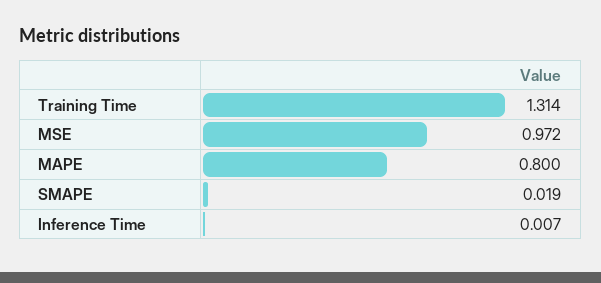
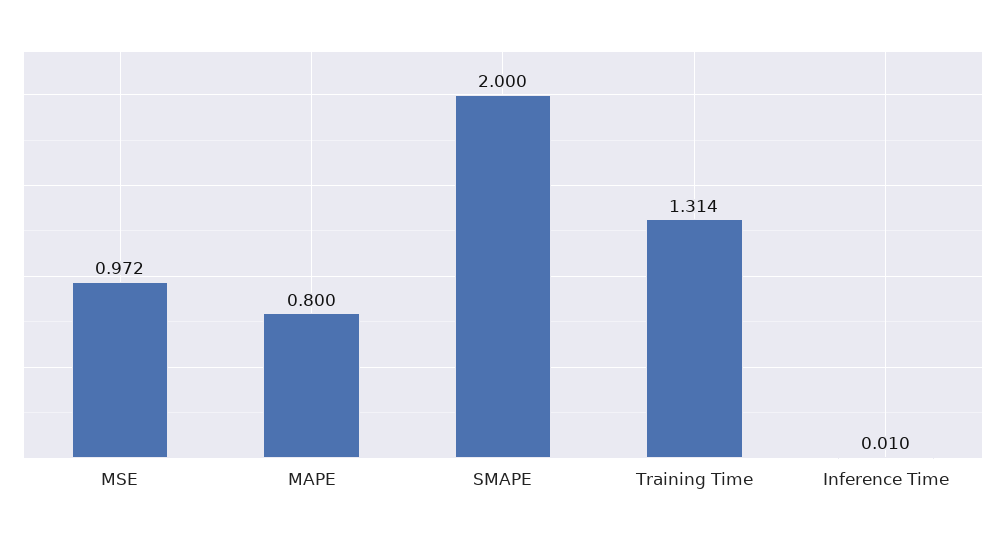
  {
    "Training Time": 1.314,
    "MSE": 0.972,
    "MAPE": 0.8,
-   "SMAPE": 0.019,
+   "SMAPE": 2,
-   "Inference Time": 0.007
+   "Inference Time": 0.01
  }

